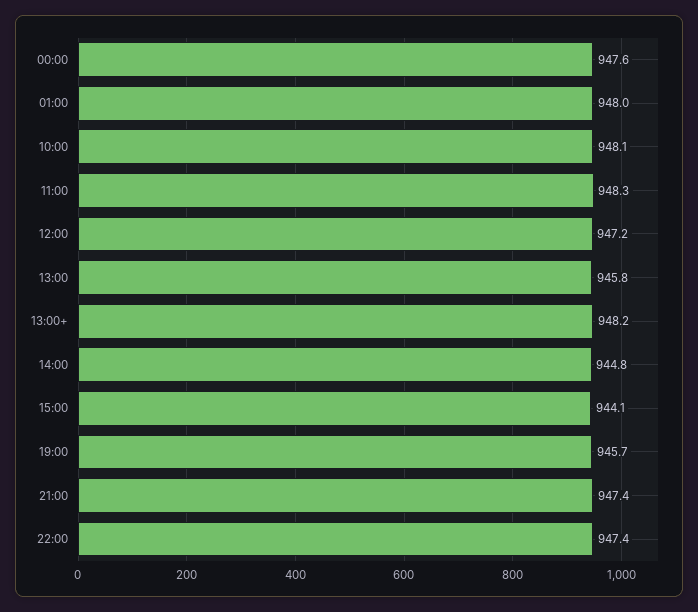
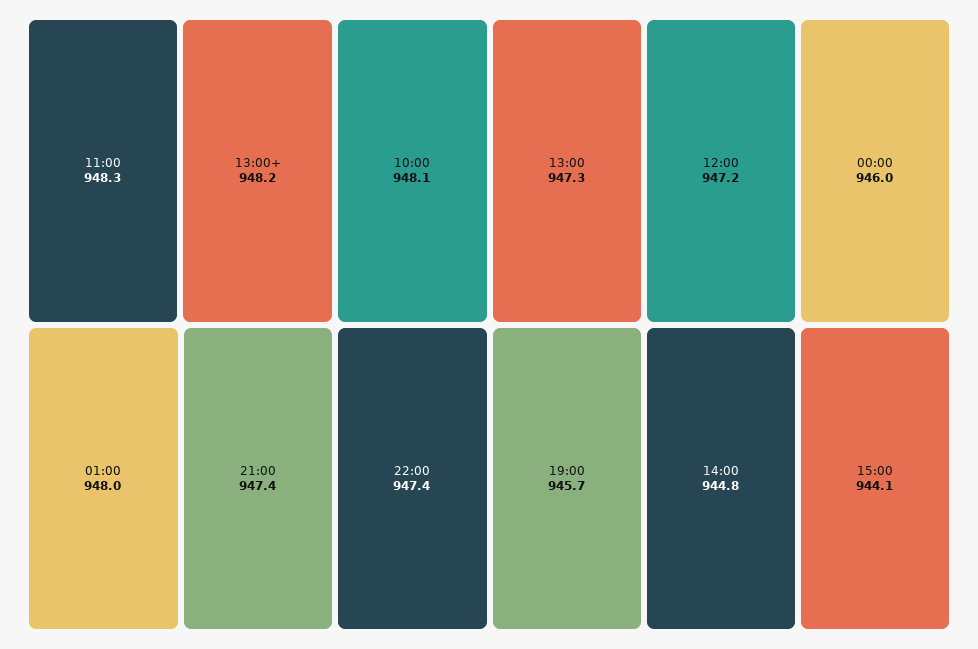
  {
-   "00:00": 947.6,
+   "00:00": 946,
    "01:00": 948,
    "10:00": 948.1,
    "11:00": 948.3,
    "12:00": 947.2,
-   "13:00": 945.8,
+   "13:00": 947.3,
    "13:00+": 948.2,
    "14:00": 944.8,
    "15:00": 944.1,
    "19:00": 945.7,
    "21:00": 947.4,
    "22:00": 947.4
  }

